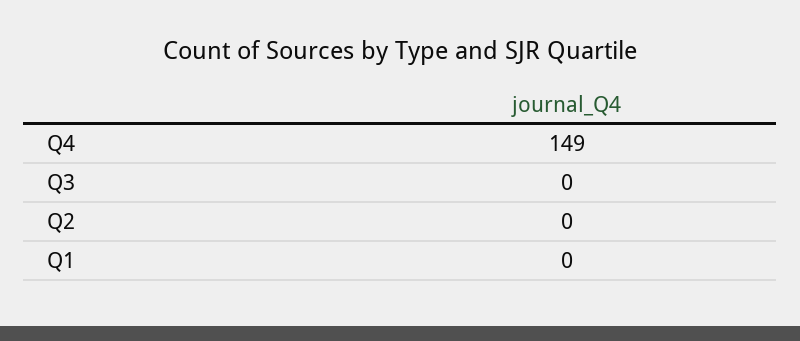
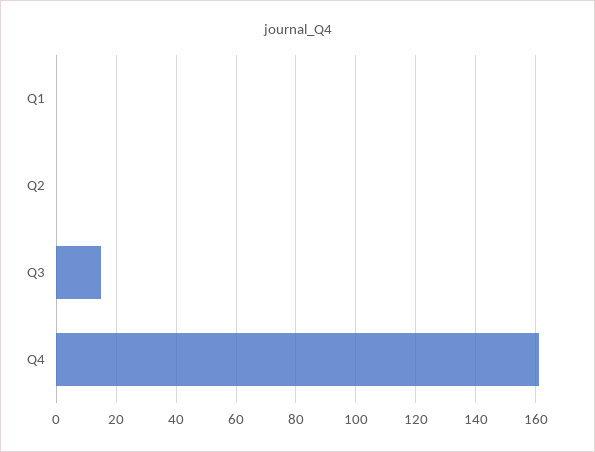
  {
-   "Q4": 149,
+   "Q4": 160,
-   "Q3": 0,
+   "Q3": 15,
    "Q2": 0,
    "Q1": 0
  }

